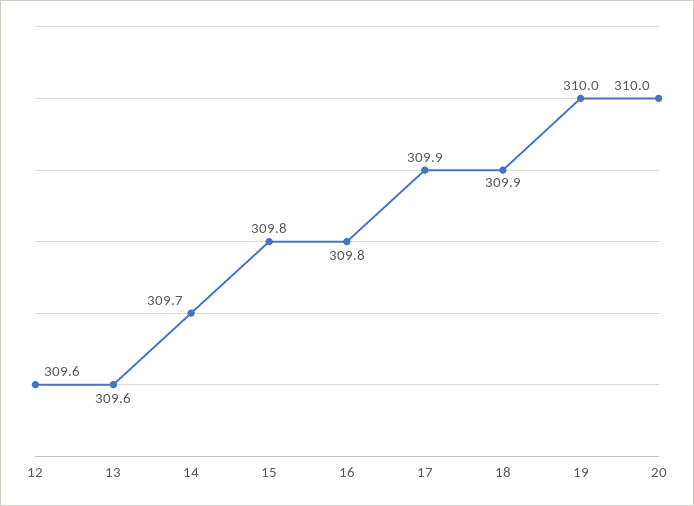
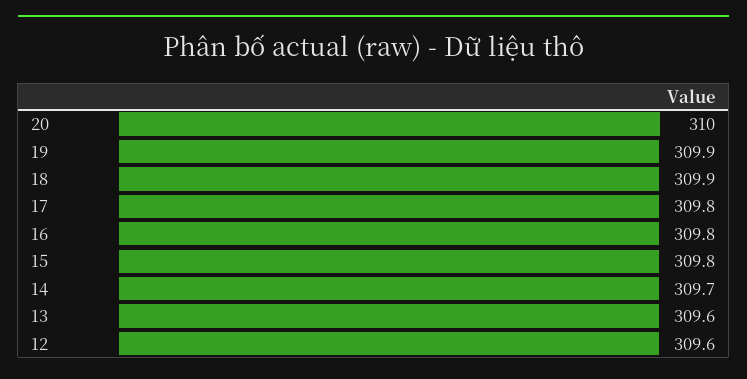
  {
    "12": 309.6,
    "13": 309.6,
    "14": 309.7,
    "15": 309.8,
    "16": 309.8,
-   "17": 309.9,
+   "17": 309.8,
    "18": 309.9,
-   "19": 310,
+   "19": 309.9,
    "20": 310
  }

